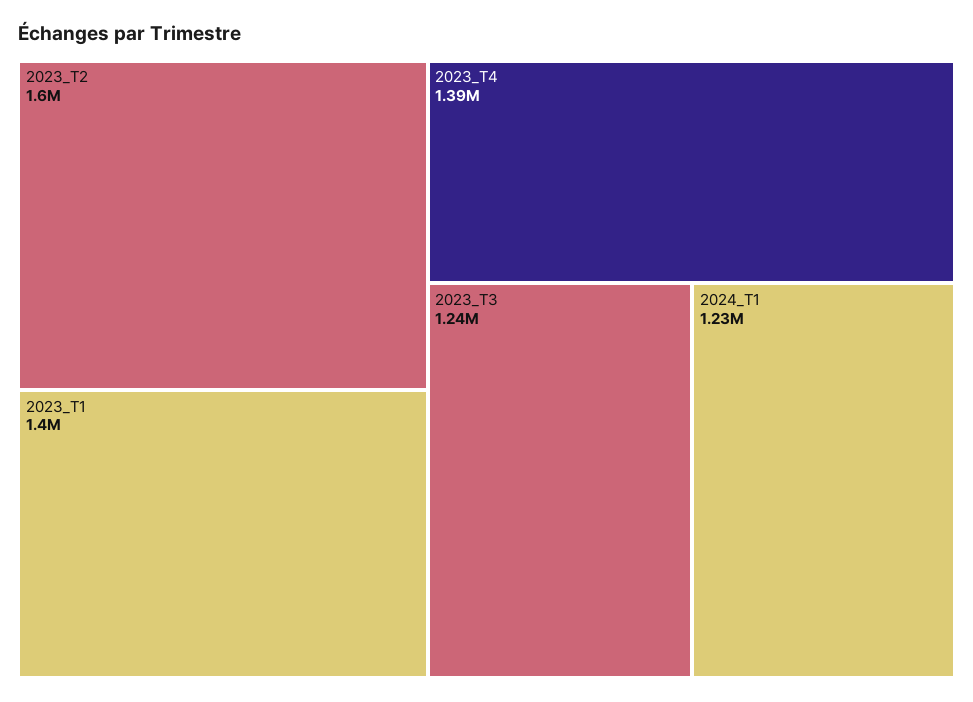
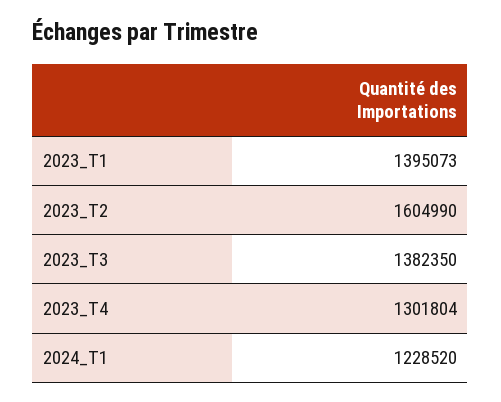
  {
    "2023_T2": 1604990,
    "2023_T1": 1395073,
-   "2023_T4": 1390000,
+   "2023_T4": 1301804,
-   "2023_T3": 1240000,
+   "2023_T3": 1382350,
    "2024_T1": 1228520
  }

